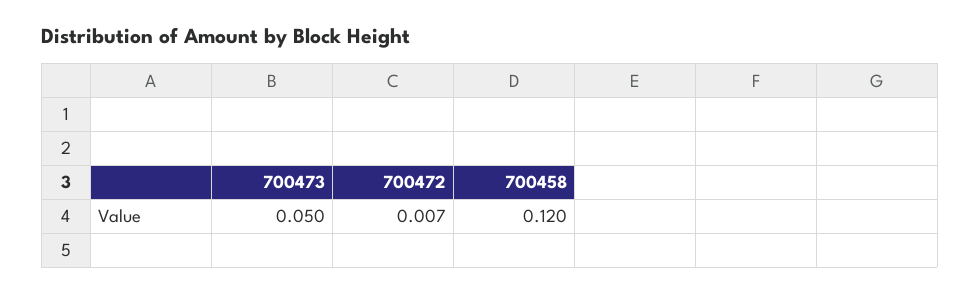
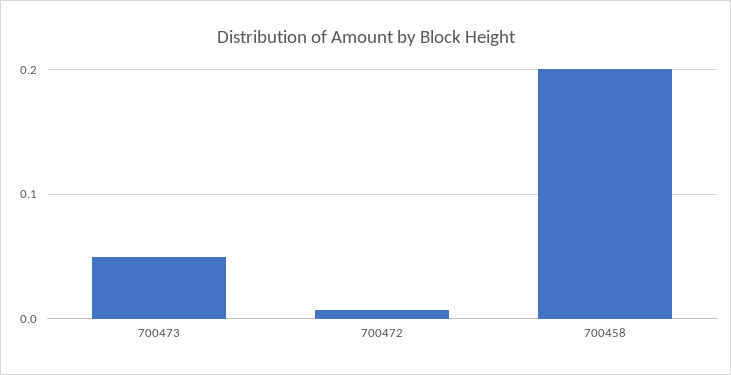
  {
    "700473": 0.05,
    "700472": 0.007,
-   "700458": 0.12
+   "700458": 0.2
  }

